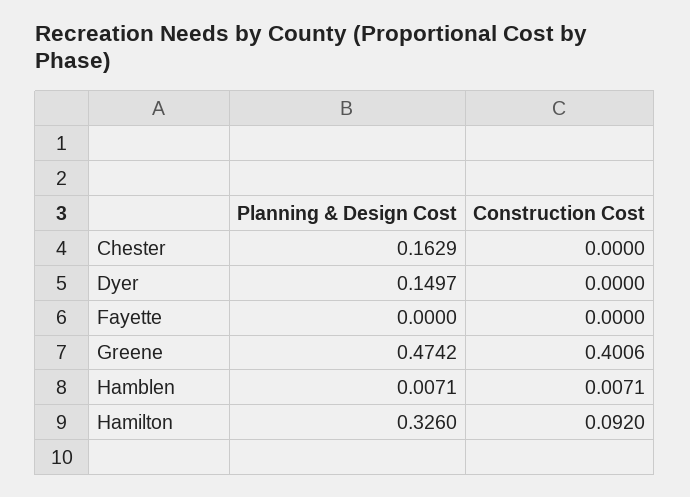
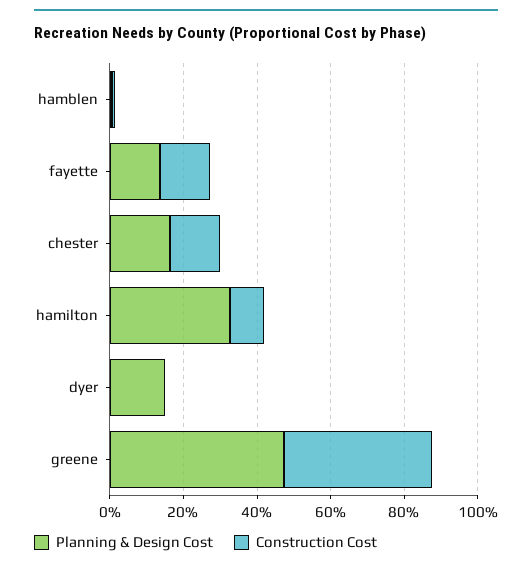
  {
    "Planning & Design Cost": {
      "Chester": 0.1629,
      "Dyer": 0.1497,
-     "Fayette": 0,
+     "Fayette": 0.15,
      "Greene": 0.4742,
      "Hamblen": 0.0071,
      "Hamilton": 0.326
    },
    "Construction Cost": {
-     "Chester": 0,
+     "Chester": 0.15,
      "Dyer": 0,
-     "Fayette": 0,
+     "Fayette": 0.15,
      "Greene": 0.4006,
      "Hamblen": 0.0071,
      "Hamilton": 0.092
    }
  }

